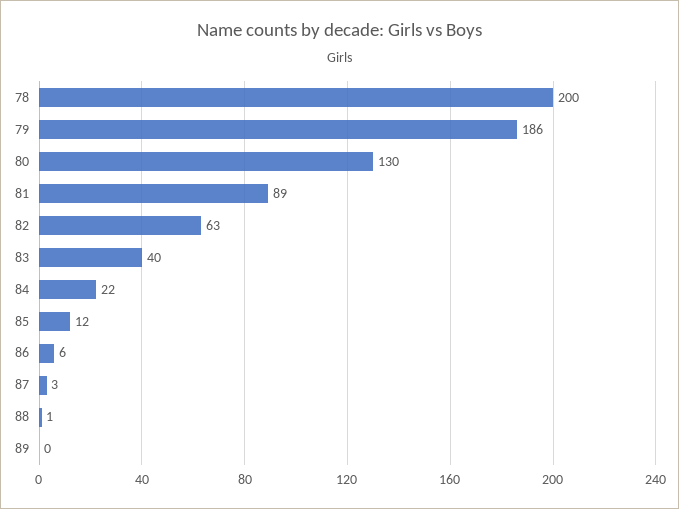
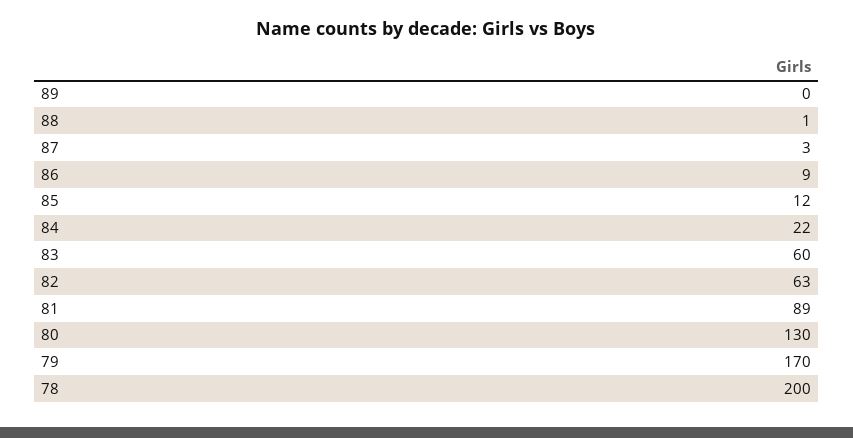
  {
    "78": 200,
-   "79": 186,
+   "79": 170,
    "80": 130,
    "81": 89,
    "82": 63,
-   "83": 40,
+   "83": 60,
    "84": 22,
    "85": 12,
-   "86": 6,
+   "86": 9,
    "87": 3,
    "88": 1,
    "89": 0
  }

